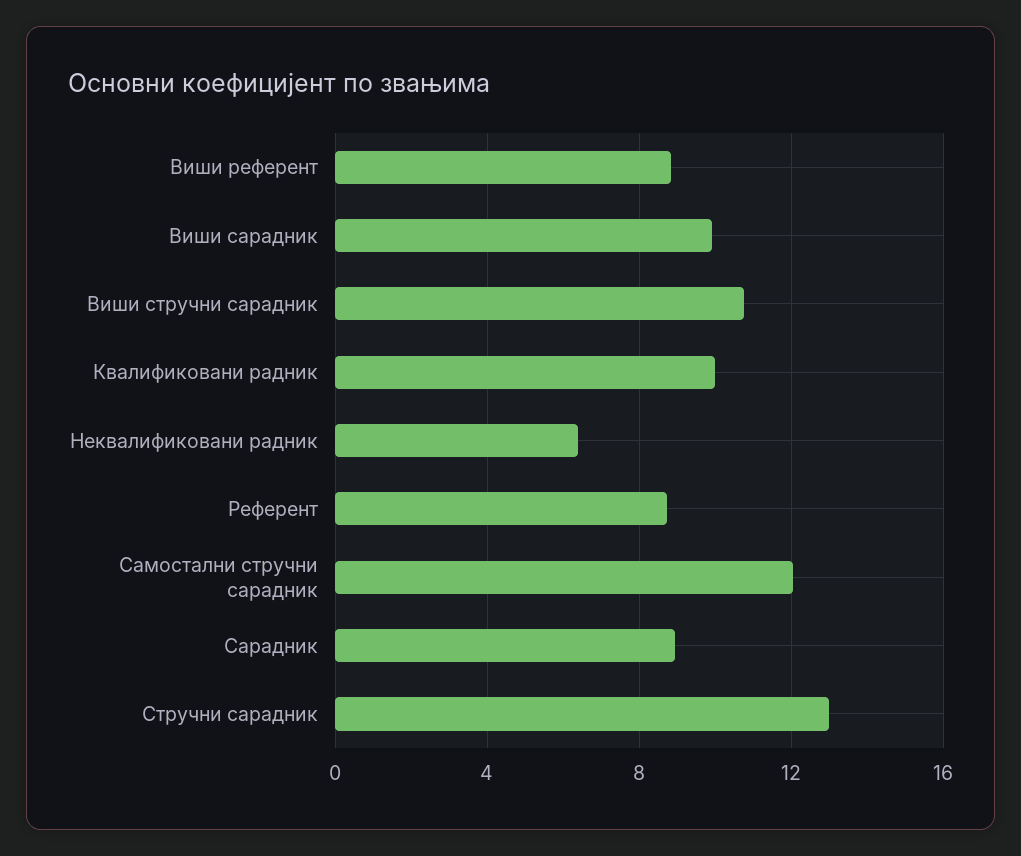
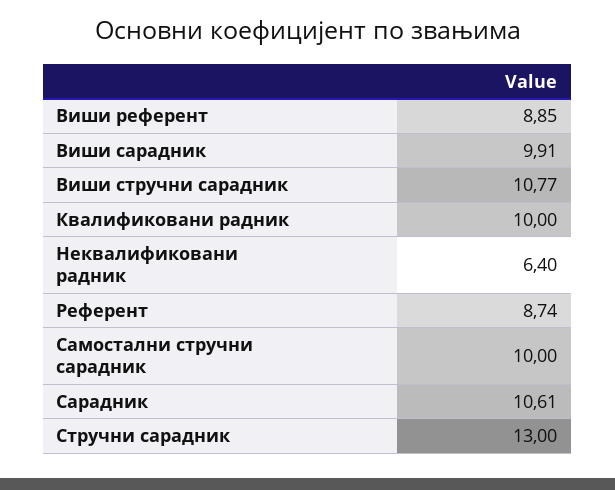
  {
    "Виши референт": 8.85,
    "Виши сарадник": 9.91,
    "Виши стручни сарадник": 10.77,
    "Квалификовани радник": 10,
    "Неквалификовани радник": 6.4,
    "Референт": 8.74,
-   "Самостални стручни сарадник": 12,
+   "Самостални стручни сарадник": 10,
-   "Сарадник": 9,
+   "Сарадник": 10.61,
    "Стручни сарадник": 13
  }

